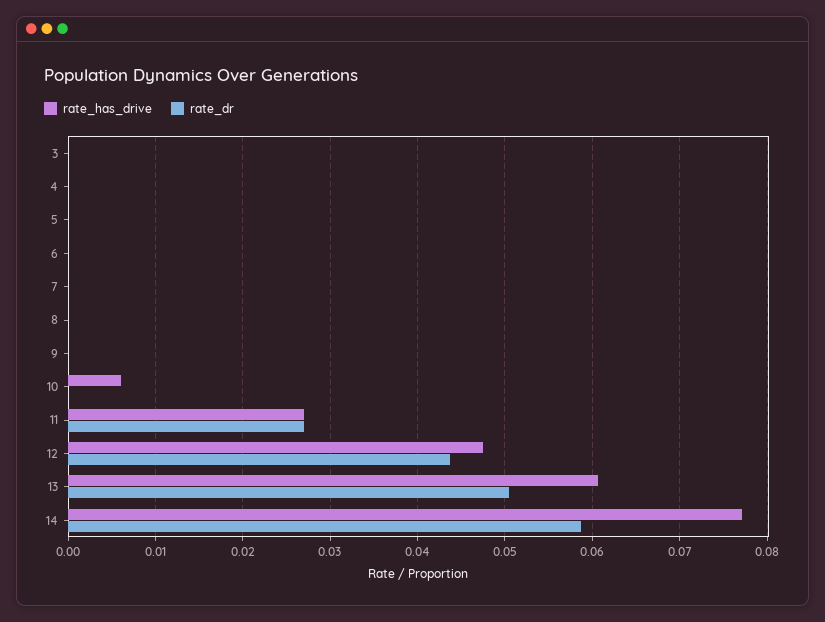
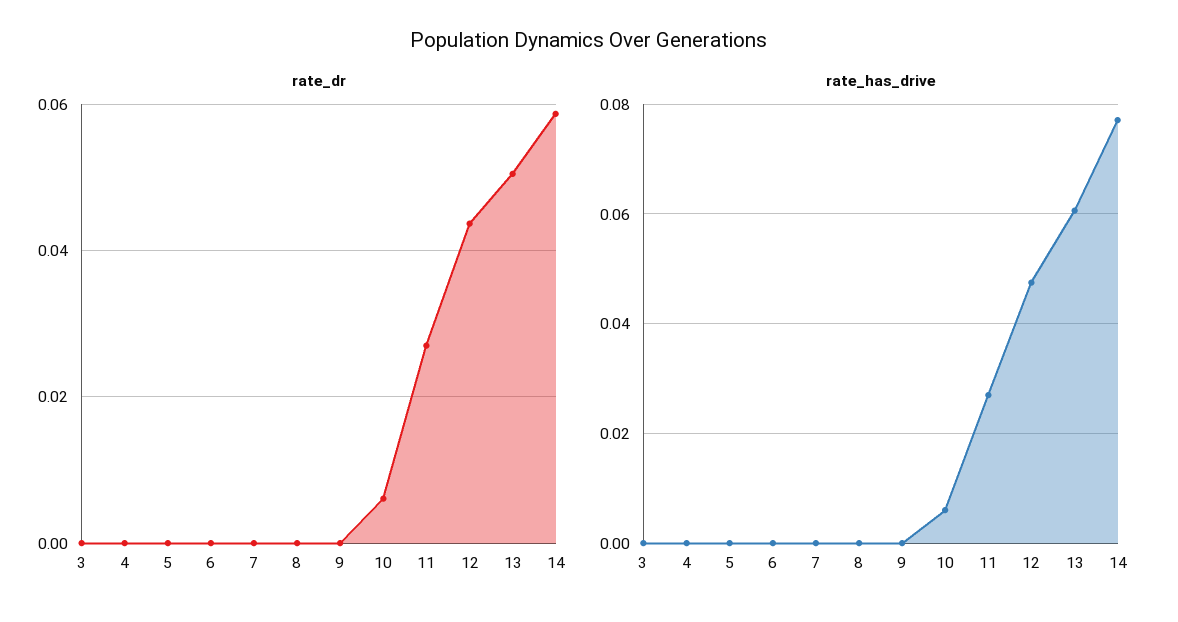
  {
    "rate_has_drive": {
      "3": 0,
      "4": 0,
      "5": 0,
      "6": 0,
      "7": 0,
      "8": 0,
      "9": 0,
      "10": 0.006,
      "11": 0.027,
      "12": 0.048,
      "13": 0.061,
      "14": 0.077
    },
    "rate_dr": {
      "3": 0,
      "4": 0,
      "5": 0,
      "6": 0,
      "7": 0,
      "8": 0,
      "9": 0,
-     "10": 0,
+     "10": 0.006,
      "11": 0.027,
      "12": 0.044,
      "13": 0.051,
      "14": 0.059
    }
  }

